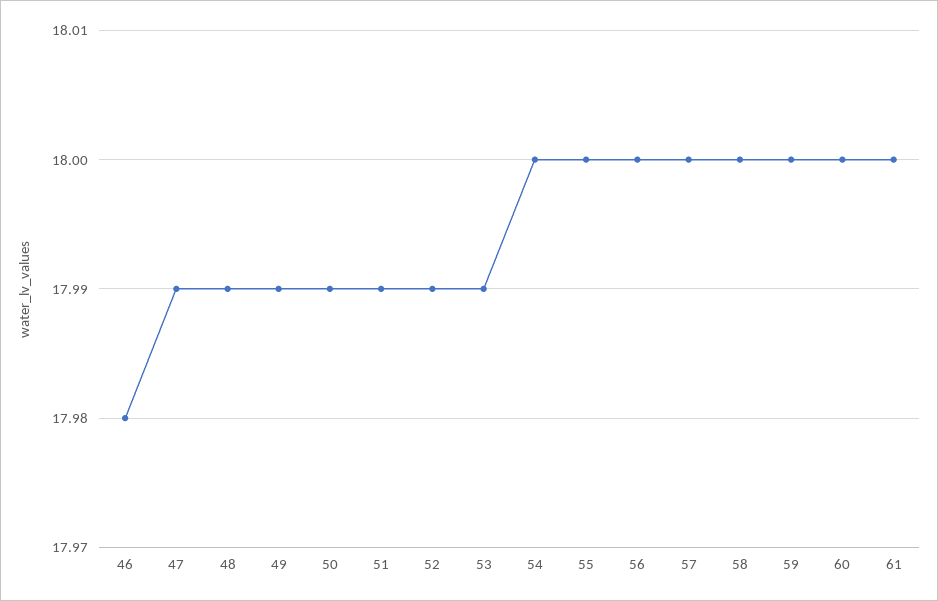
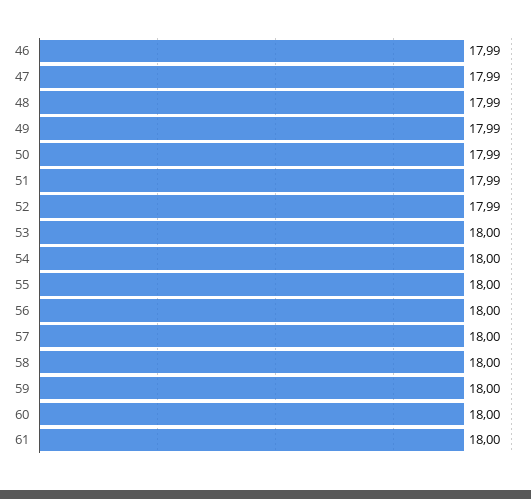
  {
-   "46": 17.98,
+   "46": 17.99,
    "47": 17.99,
    "48": 17.99,
    "49": 17.99,
    "50": 17.99,
    "51": 17.99,
    "52": 17.99,
-   "53": 17.99,
+   "53": 18,
    "54": 18,
    "55": 18,
    "56": 18,
    "57": 18,
    "58": 18,
    "59": 18,
    "60": 18,
    "61": 18
  }

